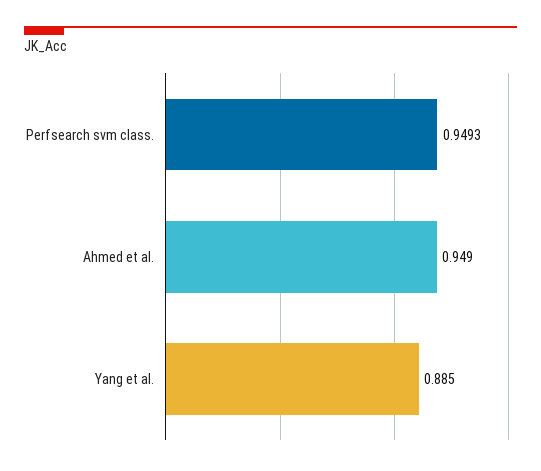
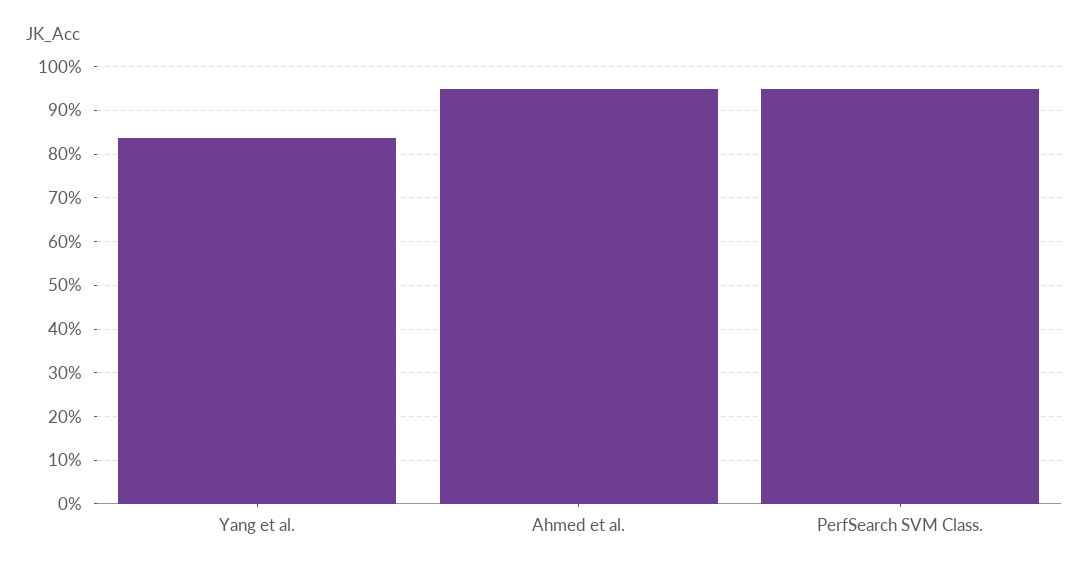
  {
    "Perfsearch svm class.": 0.9493,
    "Ahmed et al.": 0.949,
-   "Yang et al.": 0.885
+   "Yang et al.": 0.84
  }

